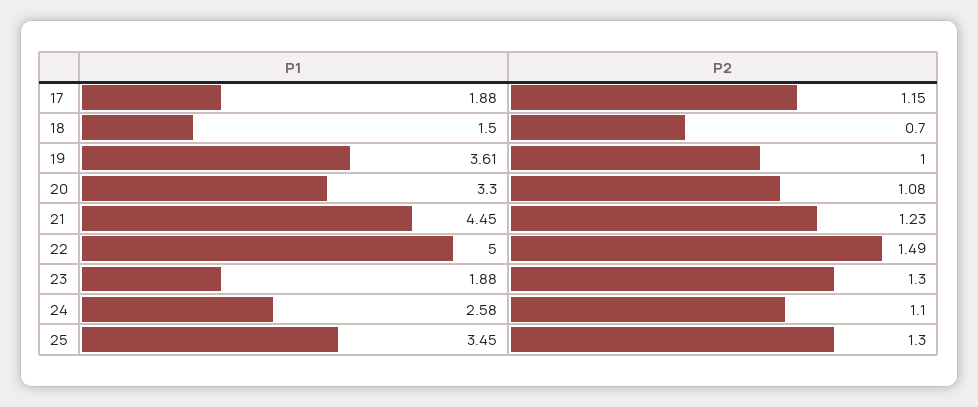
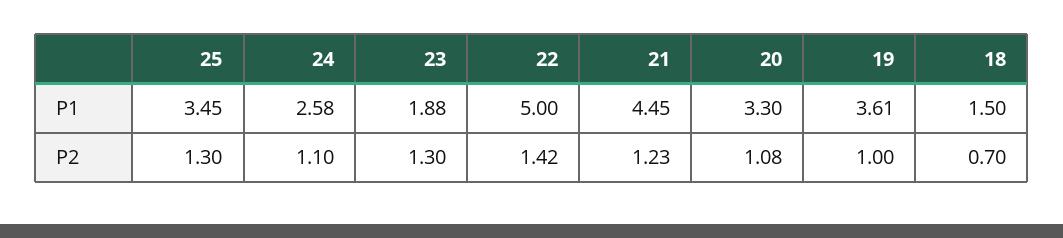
  {
    "P1": {
-     "17": 1.88,
      "18": 1.5,
      "19": 3.61,
      "20": 3.3,
      "21": 4.45,
      "22": 5,
      "23": 1.88,
      "24": 2.58,
      "25": 3.45
    },
    "P2": {
-     "17": 1.15,
      "18": 0.7,
      "19": 1,
      "20": 1.08,
      "21": 1.23,
-     "22": 1.49,
+     "22": 1.42,
      "23": 1.3,
      "24": 1.1,
      "25": 1.3
    }
  }

